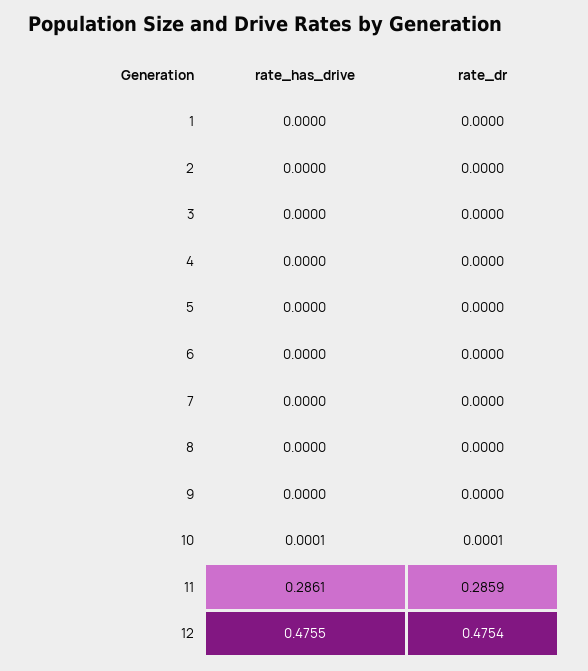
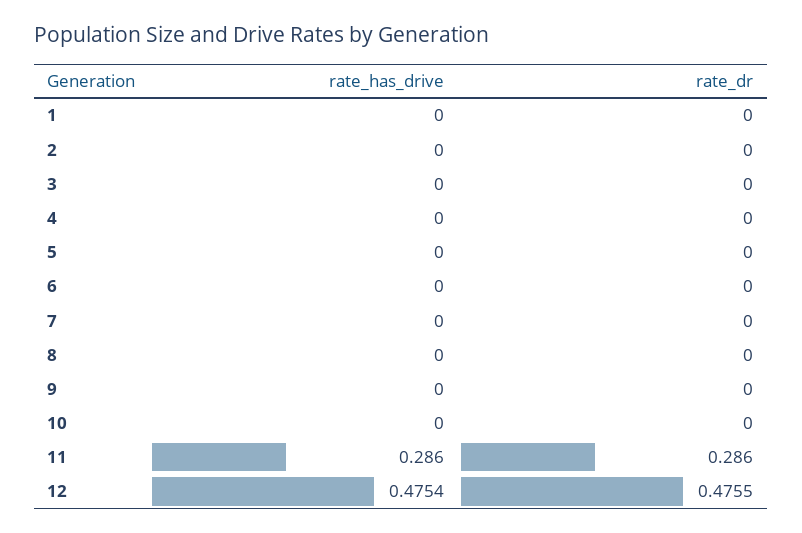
  {
    "rate_has_drive": {
      "1": 0,
      "2": 0,
      "3": 0,
      "4": 0,
      "5": 0,
      "6": 0,
      "7": 0,
      "8": 0,
      "9": 0,
-     "10": 0.0001,
+     "10": 0,
-     "11": 0.2861,
+     "11": 0.286,
-     "12": 0.4755
+     "12": 0.4754
    },
    "rate_dr": {
      "1": 0,
      "2": 0,
      "3": 0,
      "4": 0,
      "5": 0,
      "6": 0,
      "7": 0,
      "8": 0,
      "9": 0,
-     "10": 0.0001,
+     "10": 0,
-     "11": 0.2859,
+     "11": 0.286,
-     "12": 0.4754
+     "12": 0.4755
    }
  }

